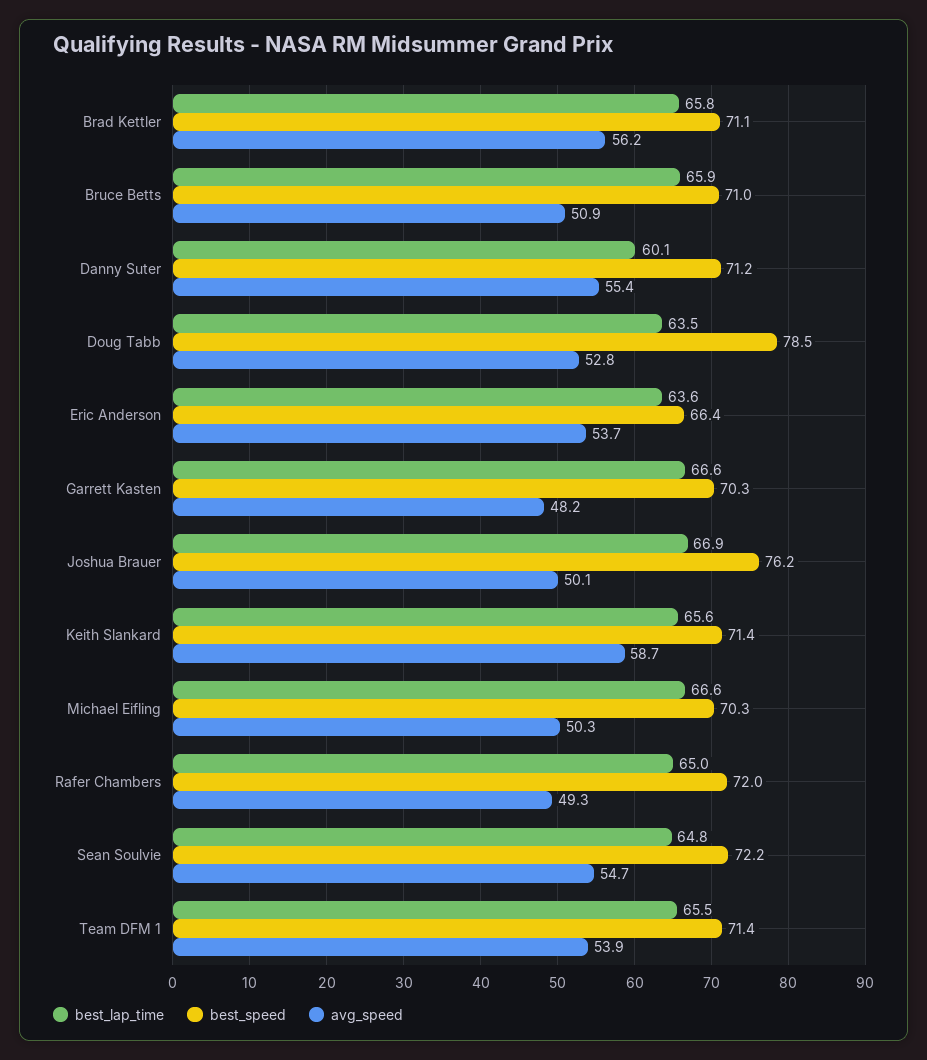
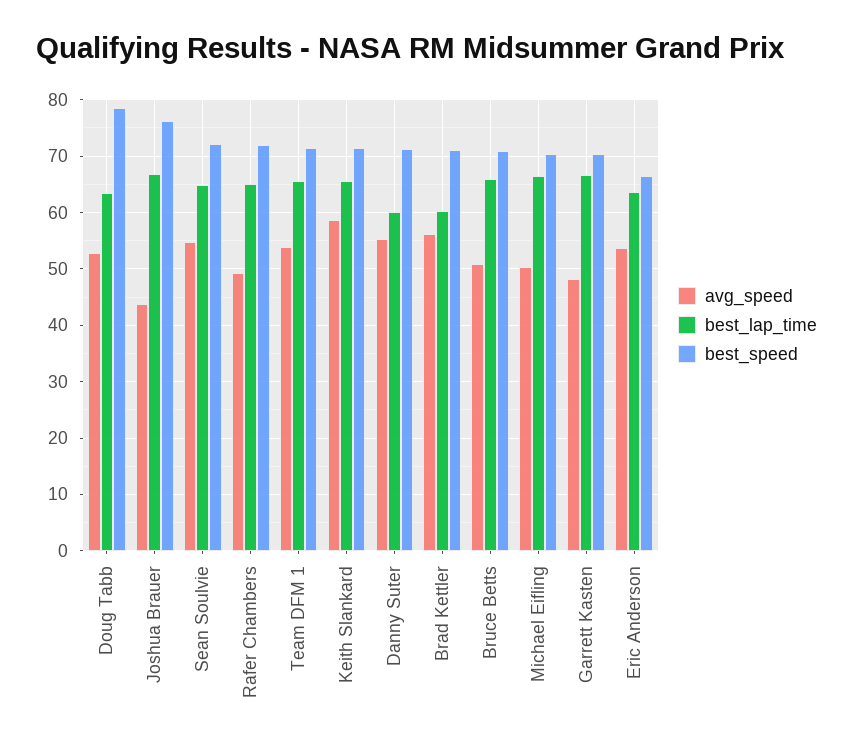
  {
    "best_lap_time": {
-     "Brad Kettler": 65.8,
+     "Brad Kettler": 60,
      "Bruce Betts": 65.9,
      "Danny Suter": 60.1,
      "Doug Tabb": 63.5,
      "Eric Anderson": 63.6,
      "Garrett Kasten": 66.6,
      "Joshua Brauer": 66.9,
      "Keith Slankard": 65.6,
      "Michael Eifling": 66.6,
      "Rafer Chambers": 65,
      "Sean Soulvie": 64.8,
      "Team DFM 1": 65.5
    },
    "best_speed": {
      "Brad Kettler": 71.1,
      "Bruce Betts": 71,
      "Danny Suter": 71.2,
      "Doug Tabb": 78.5,
      "Eric Anderson": 66.4,
      "Garrett Kasten": 70.3,
      "Joshua Brauer": 76.2,
      "Keith Slankard": 71.4,
      "Michael Eifling": 70.3,
      "Rafer Chambers": 72,
      "Sean Soulvie": 72.2,
      "Team DFM 1": 71.4
    },
    "avg_speed": {
      "Brad Kettler": 56.2,
      "Bruce Betts": 50.9,
      "Danny Suter": 55.4,
      "Doug Tabb": 52.8,
      "Eric Anderson": 53.7,
      "Garrett Kasten": 48.2,
-     "Joshua Brauer": 50.1,
+     "Joshua Brauer": 44,
      "Keith Slankard": 58.7,
      "Michael Eifling": 50.3,
      "Rafer Chambers": 49.3,
      "Sean Soulvie": 54.7,
      "Team DFM 1": 53.9
    }
  }

